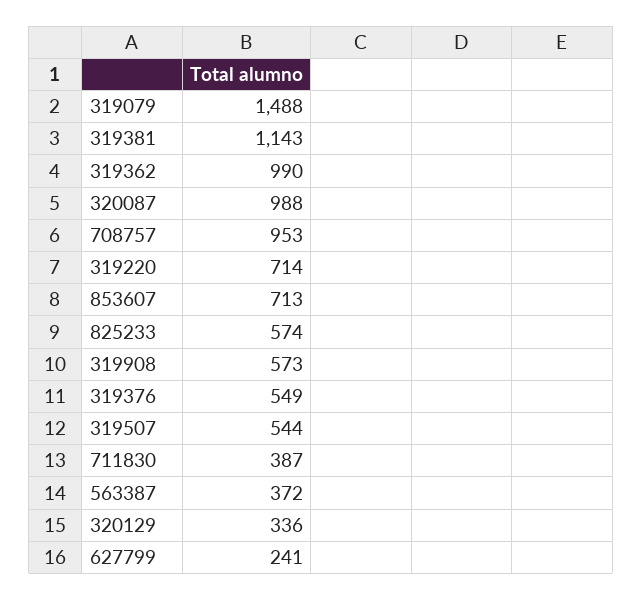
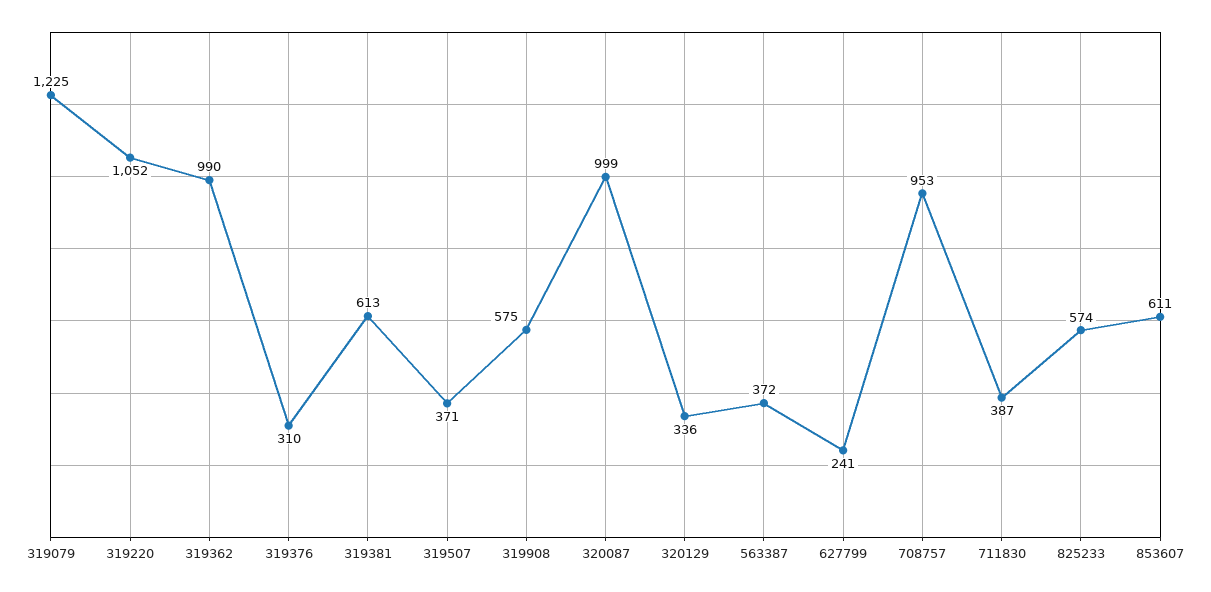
  {
-   "319079": 1488,
+   "319079": 1225,
-   "319381": 1143,
+   "319381": 613,
    "319362": 990,
-   "320087": 988,
+   "320087": 999,
    "708757": 953,
-   "319220": 714,
+   "319220": 1052,
-   "853607": 713,
+   "853607": 611,
    "825233": 574,
-   "319908": 573,
+   "319908": 575,
-   "319376": 549,
+   "319376": 310,
-   "319507": 544,
+   "319507": 371,
    "711830": 387,
    "563387": 372,
    "320129": 336,
    "627799": 241
  }

